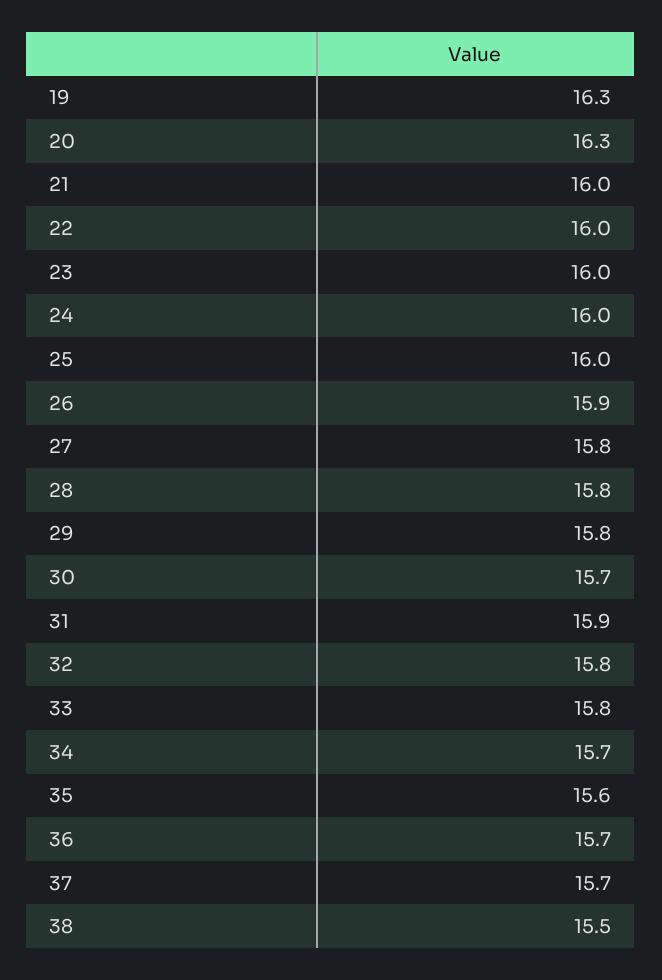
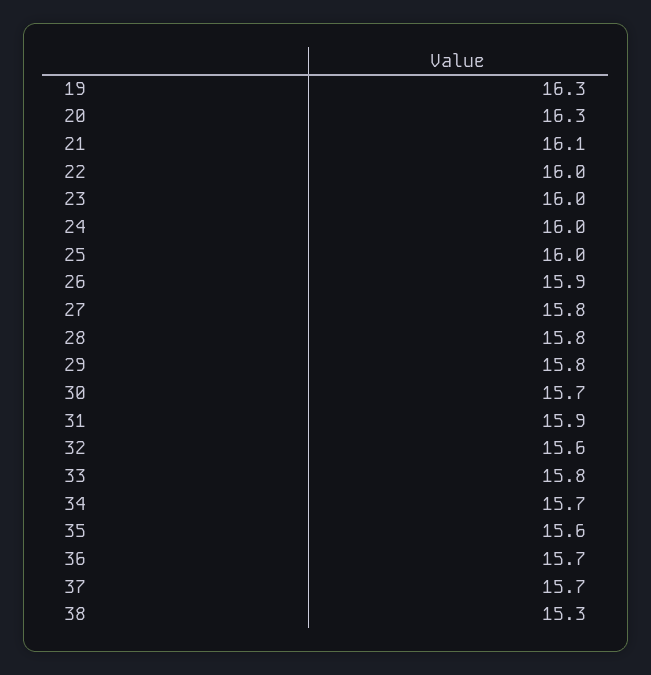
  {
    "19": 16.3,
    "20": 16.3,
-   "21": 16,
+   "21": 16.1,
    "22": 16,
    "23": 16,
    "24": 16,
    "25": 16,
    "26": 15.9,
    "27": 15.8,
    "28": 15.8,
    "29": 15.8,
    "30": 15.7,
    "31": 15.9,
-   "32": 15.8,
+   "32": 15.6,
    "33": 15.8,
    "34": 15.7,
    "35": 15.6,
    "36": 15.7,
    "37": 15.7,
-   "38": 15.5
+   "38": 15.3
  }

